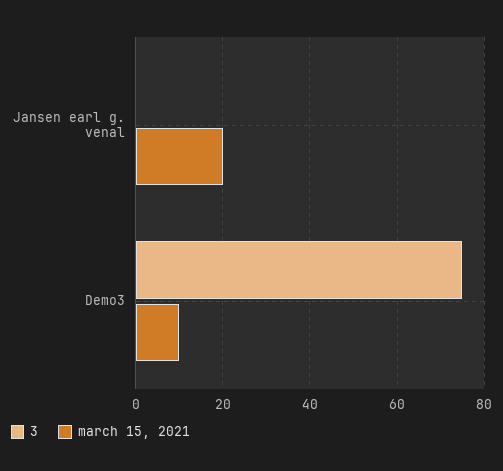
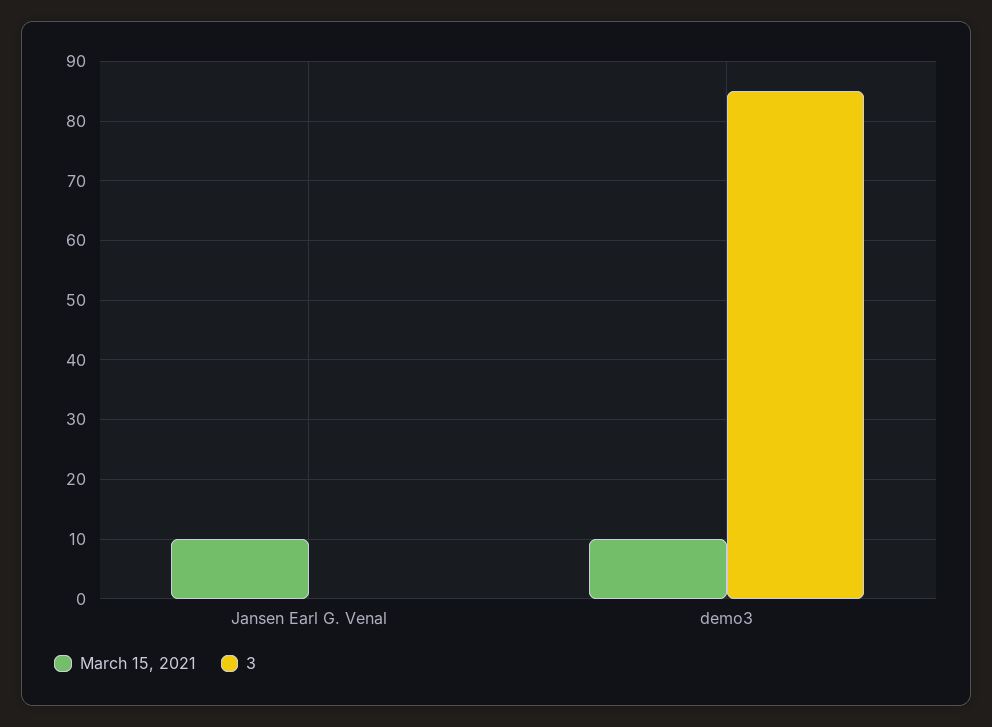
  {
    "3": {
      "Jansen earl g. venal": 0,
-     "Demo3": 75
+     "Demo3": 85
    },
    "march 15, 2021": {
-     "Jansen earl g. venal": 20,
+     "Jansen earl g. venal": 10,
      "Demo3": 10
    }
  }

